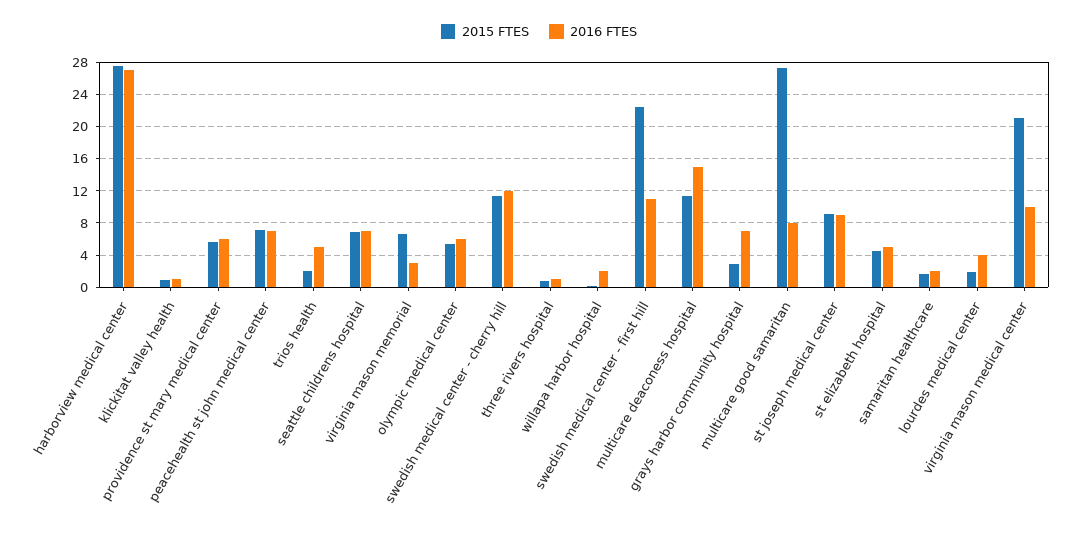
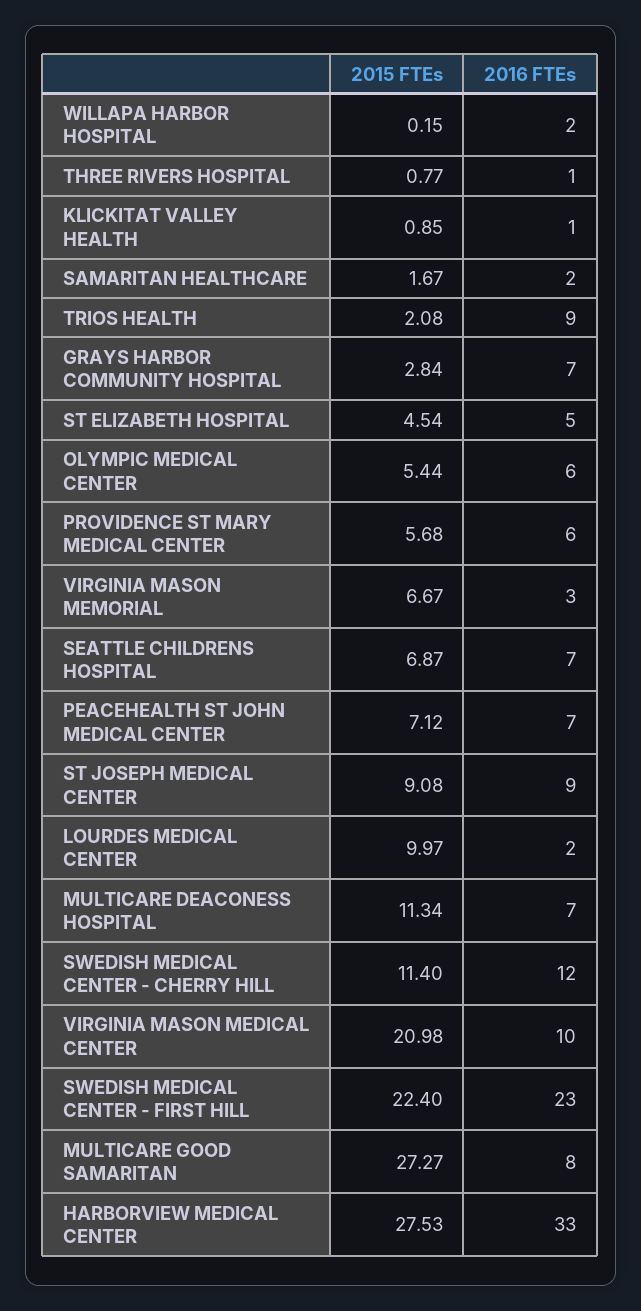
  {
    "2015 FTES": {
      "harborview medical center": 27.53,
      "klickitat valley health": 0.85,
      "providence st mary medical center": 5.68,
      "peacehealth st john medical center": 7.12,
      "trios health": 2.08,
      "seattle childrens hospital": 6.87,
      "virginia mason memorial": 6.67,
      "olympic medical center": 5.44,
      "swedish medical center - cherry hill": 11.4,
      "three rivers hospital": 0.77,
      "willapa harbor hospital": 0.15,
      "swedish medical center - first hill": 22.4,
      "multicare deaconess hospital": 11.34,
      "grays harbor community hospital": 2.84,
      "multicare good samaritan": 27.27,
      "st joseph medical center": 9.08,
      "st elizabeth hospital": 4.54,
      "samaritan healthcare": 1.67,
-     "lourdes medical center": 2,
+     "lourdes medical center": 9.97,
      "virginia mason medical center": 20.98
    },
    "2016 FTES": {
-     "harborview medical center": 27,
+     "harborview medical center": 33,
      "klickitat valley health": 1,
      "providence st mary medical center": 6,
      "peacehealth st john medical center": 7,
-     "trios health": 5,
+     "trios health": 9,
      "seattle childrens hospital": 7,
      "virginia mason memorial": 3,
      "olympic medical center": 6,
      "swedish medical center - cherry hill": 12,
      "three rivers hospital": 1,
      "willapa harbor hospital": 2,
-     "swedish medical center - first hill": 11,
+     "swedish medical center - first hill": 23,
-     "multicare deaconess hospital": 15,
+     "multicare deaconess hospital": 7,
      "grays harbor community hospital": 7,
      "multicare good samaritan": 8,
      "st joseph medical center": 9,
      "st elizabeth hospital": 5,
      "samaritan healthcare": 2,
-     "lourdes medical center": 4,
+     "lourdes medical center": 2,
      "virginia mason medical center": 10
    }
  }

